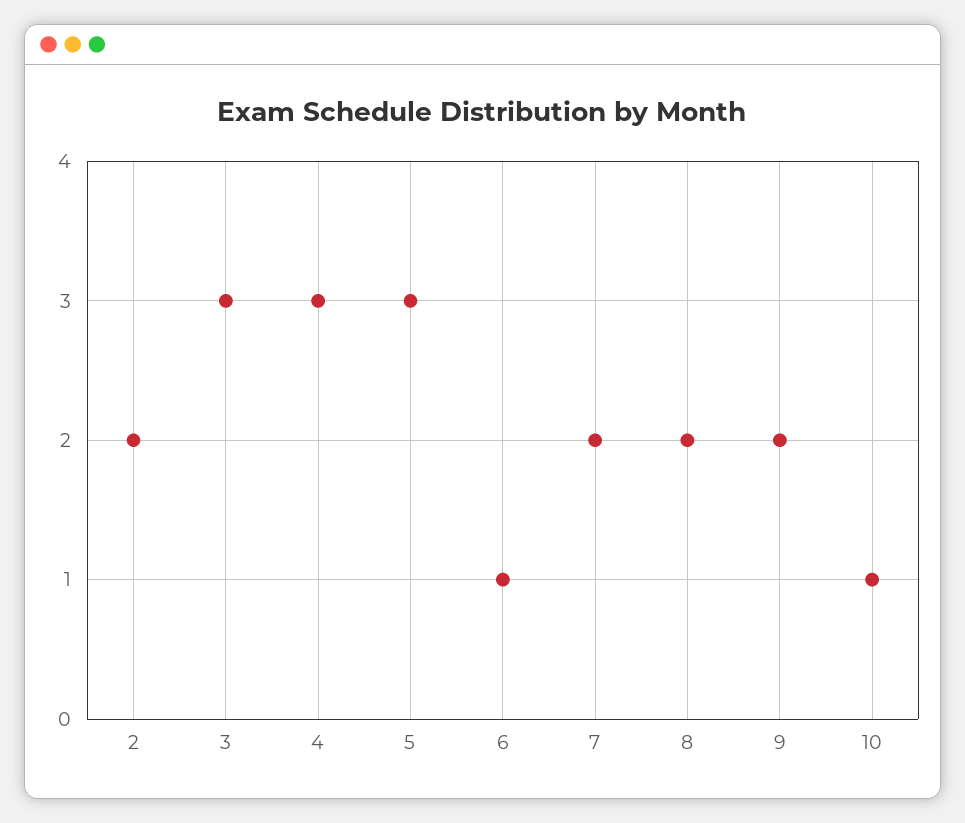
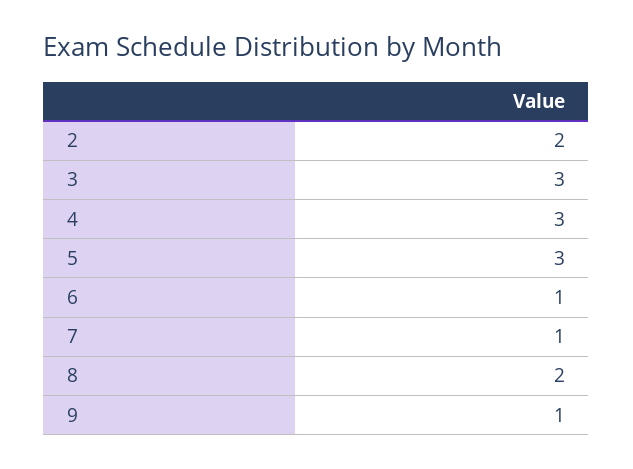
  {
    "2": 2,
    "3": 3,
    "4": 3,
    "5": 3,
    "6": 1,
-   "7": 2,
+   "7": 1,
    "8": 2,
-   "9": 2,
+   "9": 1
-   "10": 1
  }

